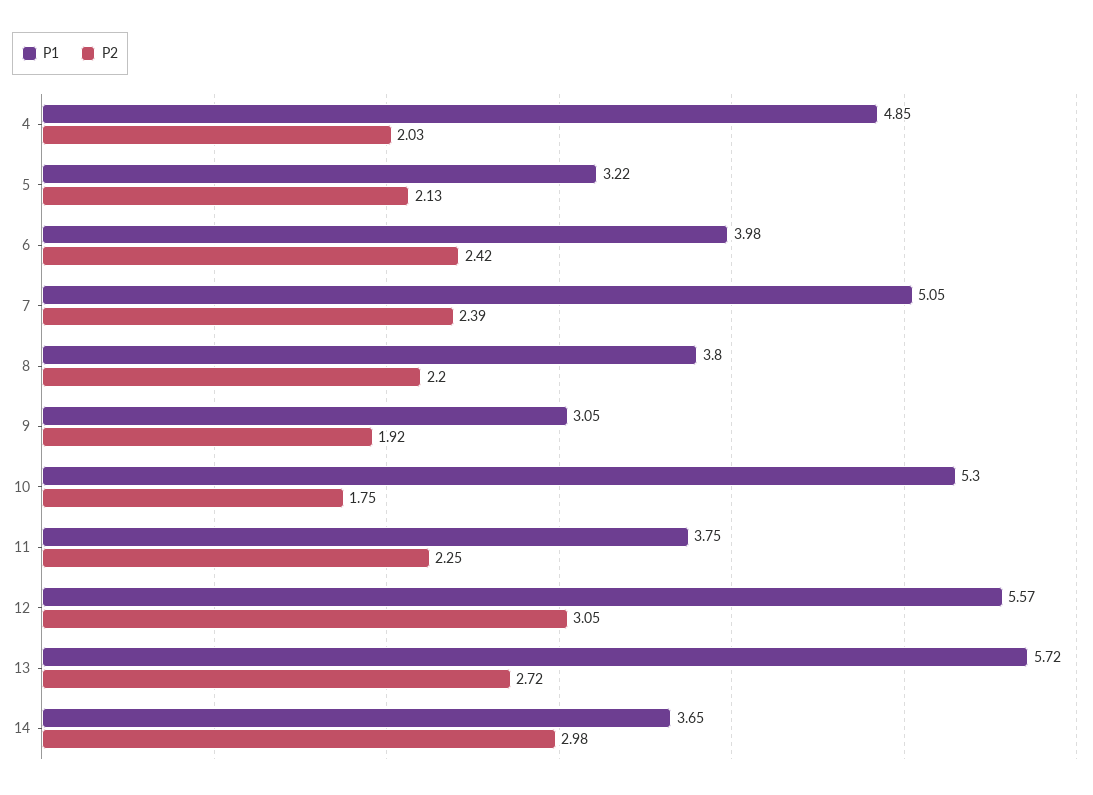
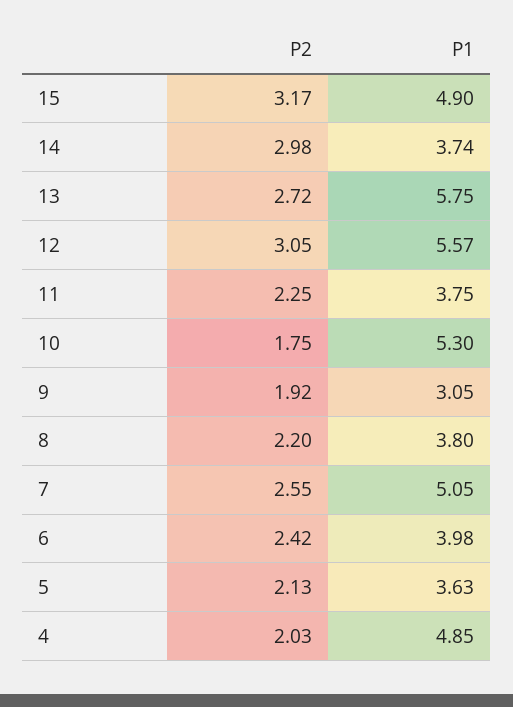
  {
    "P1": {
      "4": 4.85,
-     "5": 3.22,
+     "5": 3.63,
      "6": 3.98,
      "7": 5.05,
      "8": 3.8,
      "9": 3.05,
      "10": 5.3,
      "11": 3.75,
      "12": 5.57,
-     "13": 5.72,
+     "13": 5.75,
-     "14": 3.65
+     "14": 3.74,
+     "15": 4.9
    },
    "P2": {
      "4": 2.03,
      "5": 2.13,
      "6": 2.42,
-     "7": 2.39,
+     "7": 2.55,
      "8": 2.2,
      "9": 1.92,
      "10": 1.75,
      "11": 2.25,
      "12": 3.05,
      "13": 2.72,
-     "14": 2.98
+     "14": 2.98,
+     "15": 3.17
    }
  }

